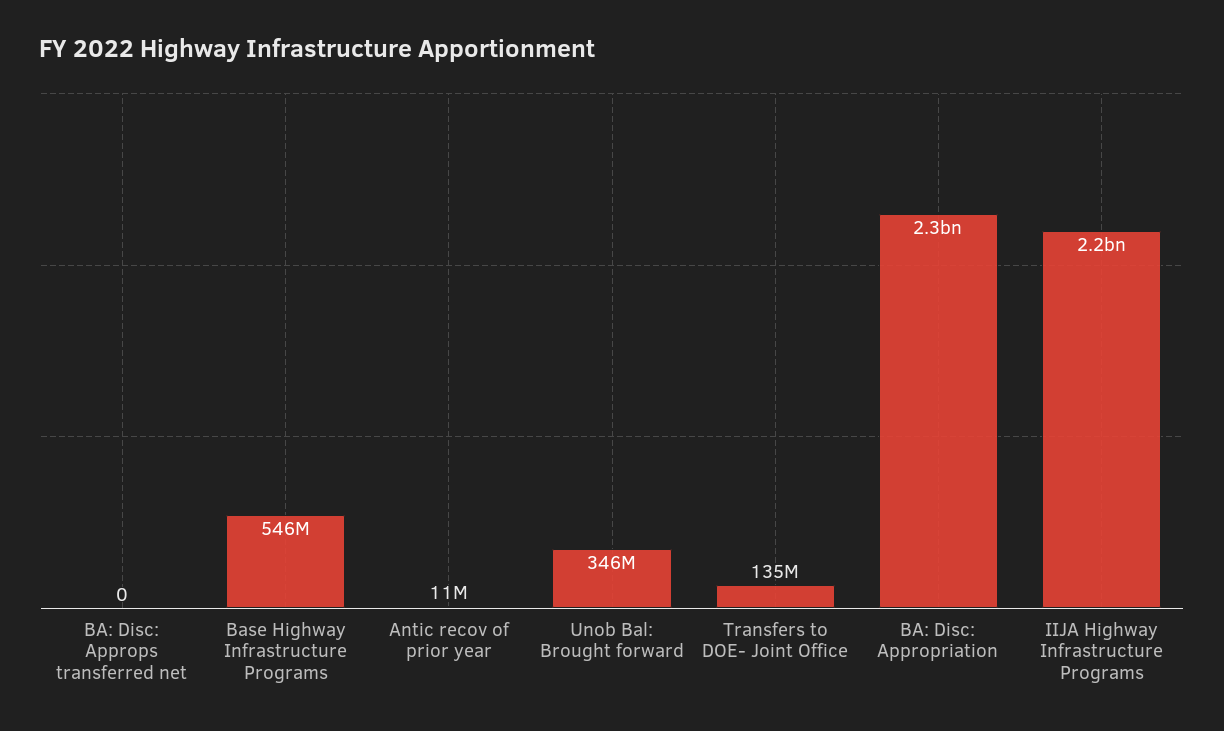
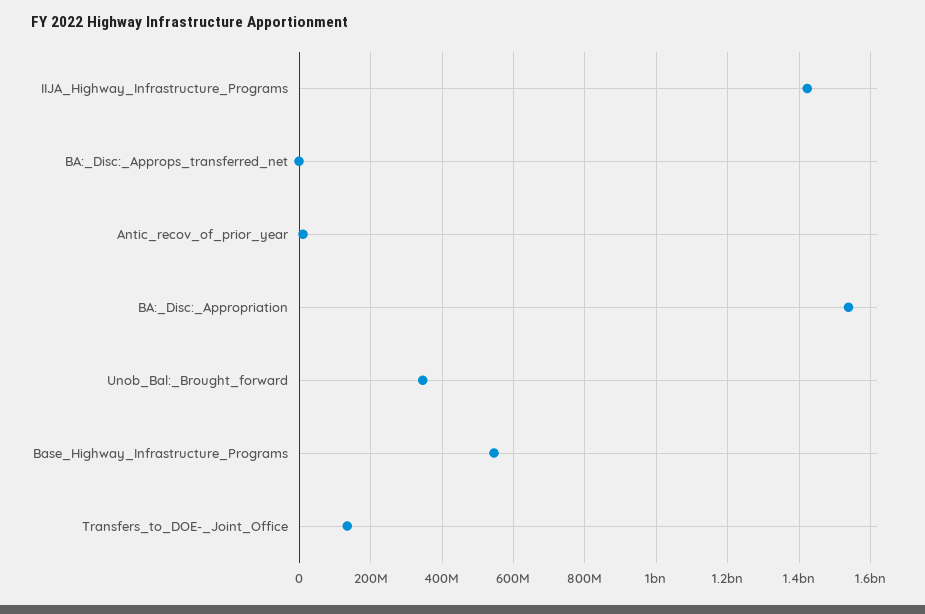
  {
    "BA: Disc: Approps transferred net": 0,
    "Base Highway Infrastructure Programs": 546000000,
    "Antic recov of prior year": 11000000,
    "Unob Bal: Brought forward": 346000000,
    "Transfers to DOE- Joint Office": 135000000,
-   "BA: Disc: Appropriation": 2300000000,
+   "BA: Disc: Appropriation": 1540000000,
-   "IIJA Highway Infrastructure Programs": 2200000000
+   "IIJA Highway Infrastructure Programs": 1420000000
  }

